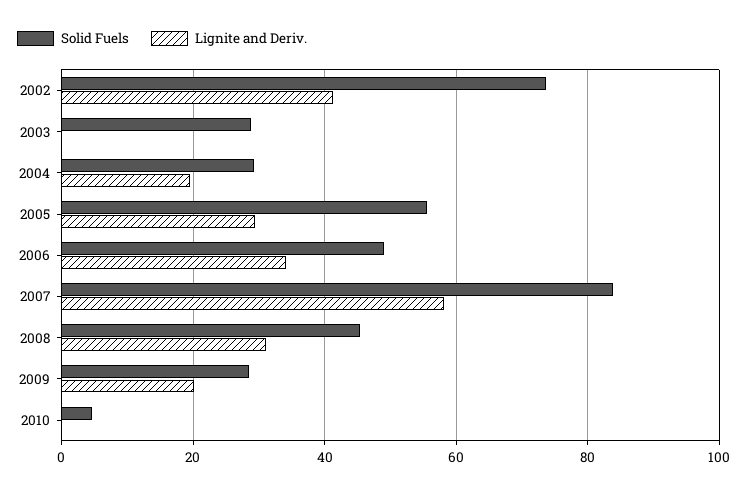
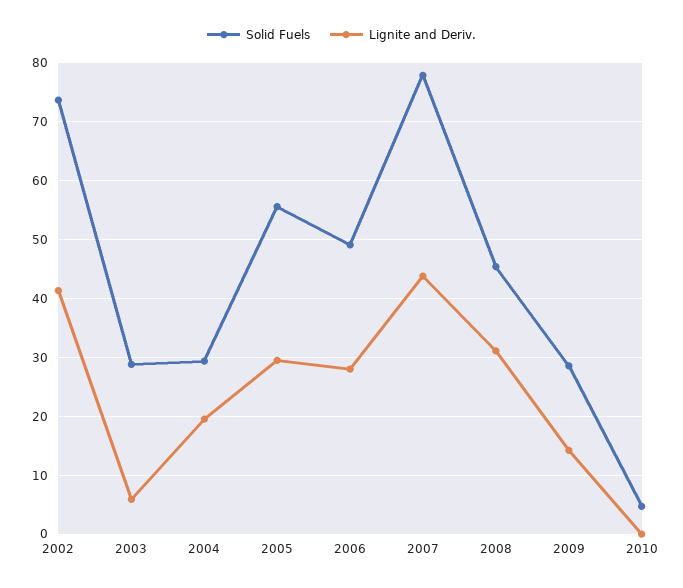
  {
    "Solid Fuels": {
      "2002": 74,
      "2003": 28,
      "2004": 30,
      "2005": 56,
      "2006": 50,
-     "2007": 84,
+     "2007": 78,
      "2008": 46,
      "2009": 28,
      "2010": 4
    },
    "Lignite and Deriv.": {
      "2002": 42,
-     "2003": 0,
+     "2003": 6,
      "2004": 20,
      "2005": 30,
-     "2006": 34,
+     "2006": 28,
-     "2007": 58,
+     "2007": 44,
      "2008": 32,
-     "2009": 20,
+     "2009": 14,
      "2010": 0
    }
  }

